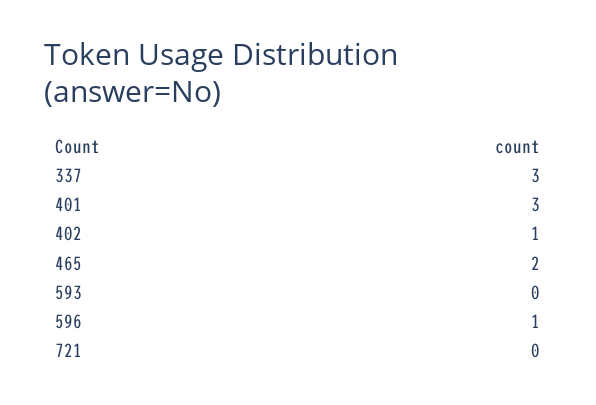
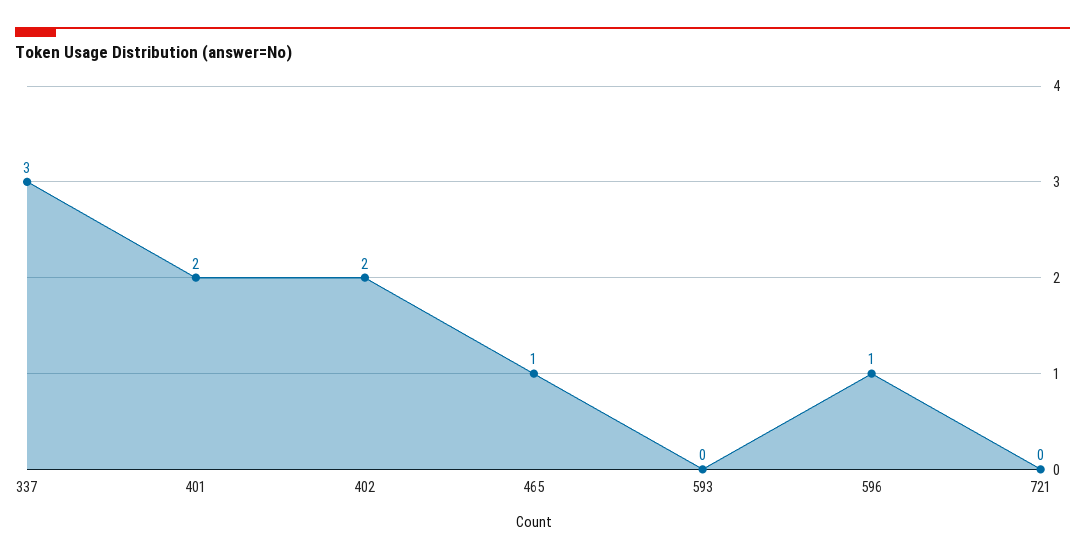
  {
    "337": 3,
-   "401": 3,
+   "401": 2,
-   "402": 1,
+   "402": 2,
-   "465": 2,
+   "465": 1,
    "593": 0,
    "596": 1,
    "721": 0
  }

